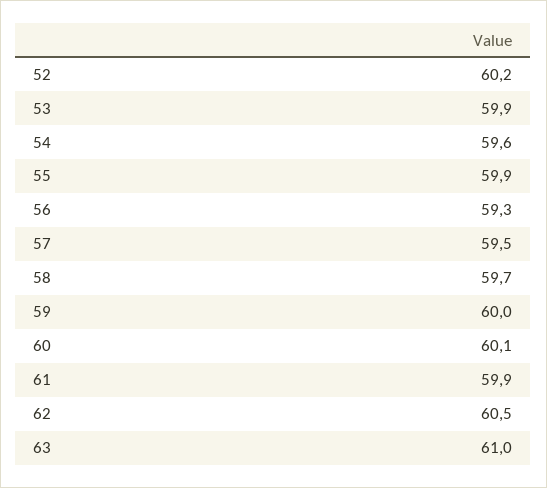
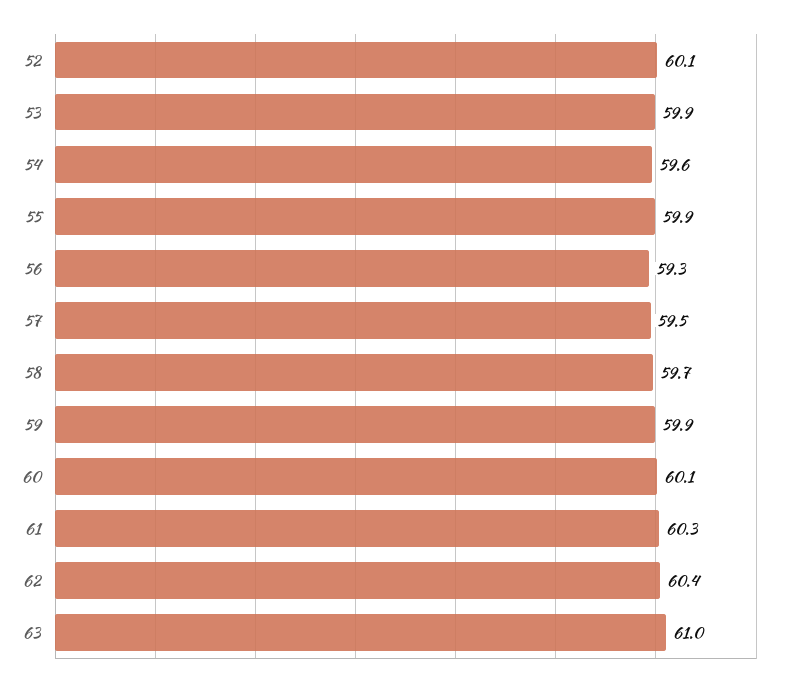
  {
-   "52": 60.2,
+   "52": 60.1,
    "53": 59.9,
    "54": 59.6,
    "55": 59.9,
    "56": 59.3,
    "57": 59.5,
    "58": 59.7,
-   "59": 60,
+   "59": 59.9,
    "60": 60.1,
-   "61": 59.9,
+   "61": 60.3,
-   "62": 60.5,
+   "62": 60.4,
    "63": 61
  }

